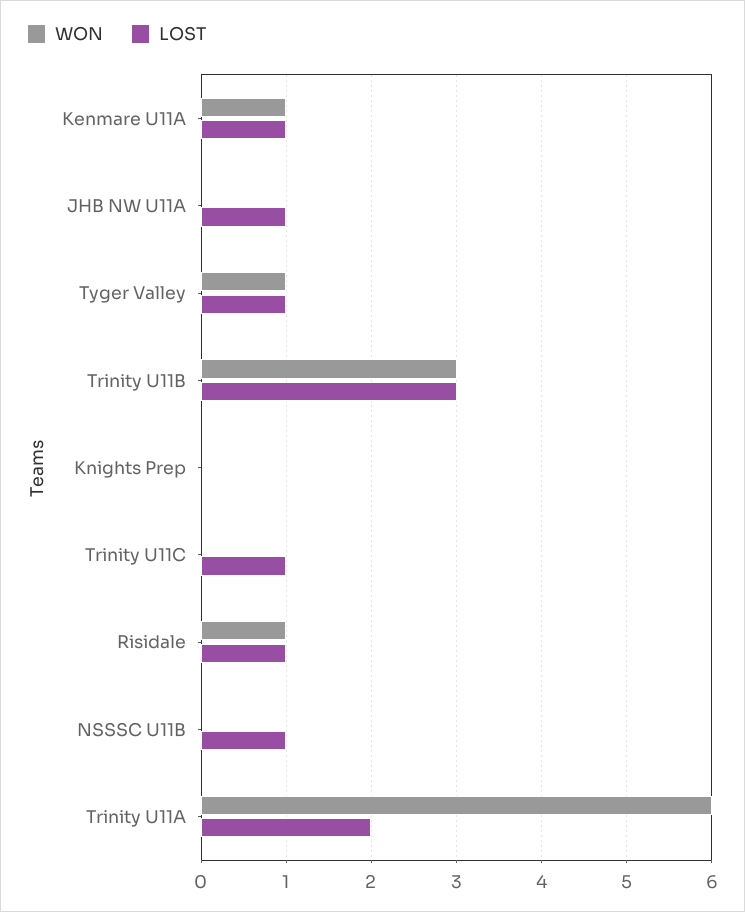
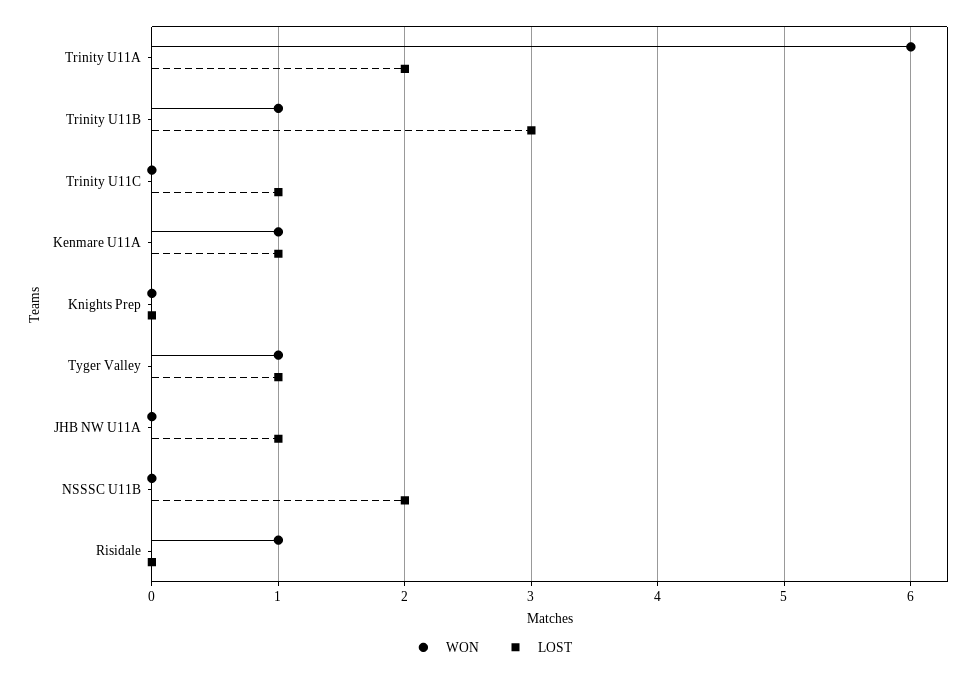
  {
    "WON": {
      "Kenmare U11A": 1,
      "JHB NW U11A": 0,
      "Tyger Valley": 1,
-     "Trinity U11B": 3,
+     "Trinity U11B": 1,
      "Knights Prep": 0,
      "Trinity U11C": 0,
      "Risidale": 1,
      "NSSSC U11B": 0,
      "Trinity U11A": 6
    },
    "LOST": {
      "Kenmare U11A": 1,
      "JHB NW U11A": 1,
      "Tyger Valley": 1,
      "Trinity U11B": 3,
      "Knights Prep": 0,
      "Trinity U11C": 1,
-     "Risidale": 1,
+     "Risidale": 0,
-     "NSSSC U11B": 1,
+     "NSSSC U11B": 2,
      "Trinity U11A": 2
    }
  }

